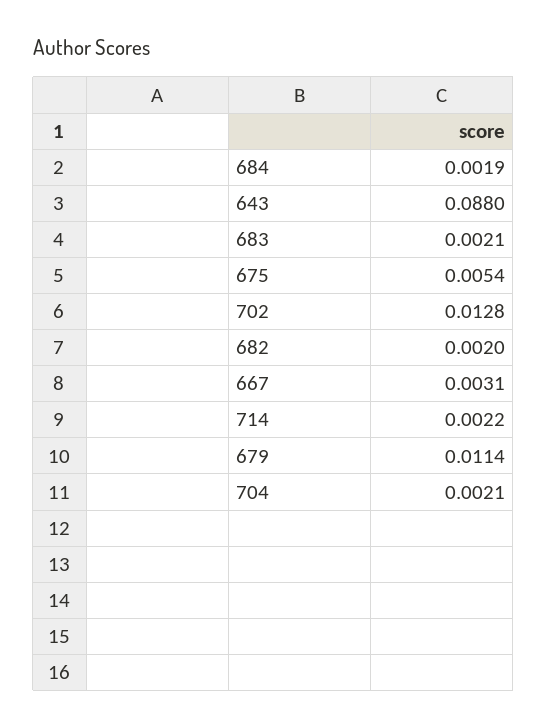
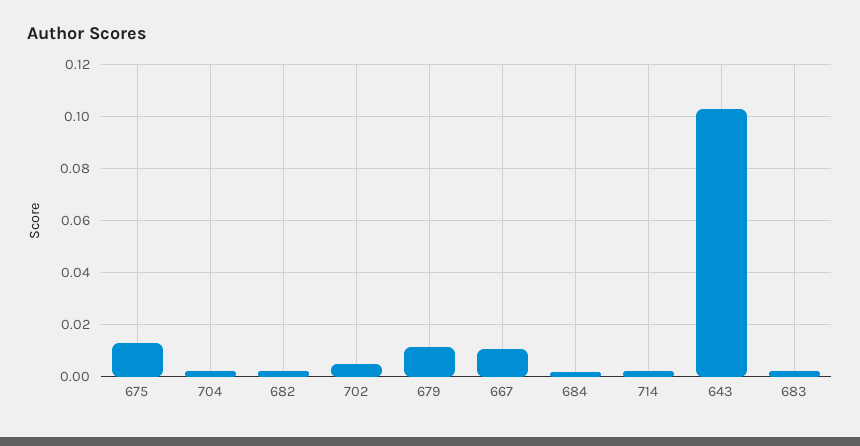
  {
    "684": 0.0019,
-   "643": 0.088,
+   "643": 0.1025,
    "683": 0.0021,
-   "675": 0.0054,
+   "675": 0.0125,
-   "702": 0.0128,
+   "702": 0.005,
    "682": 0.002,
-   "667": 0.0031,
+   "667": 0.01,
    "714": 0.0022,
    "679": 0.0114,
    "704": 0.0021
  }

